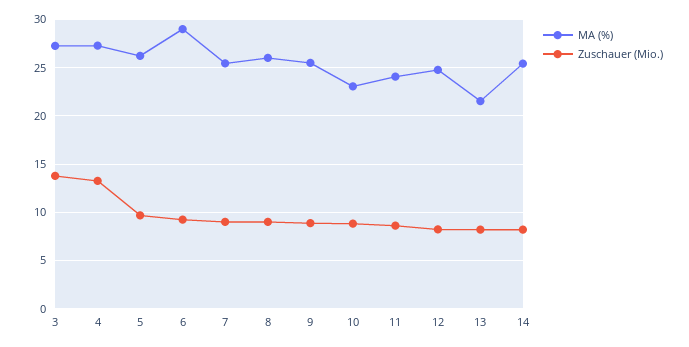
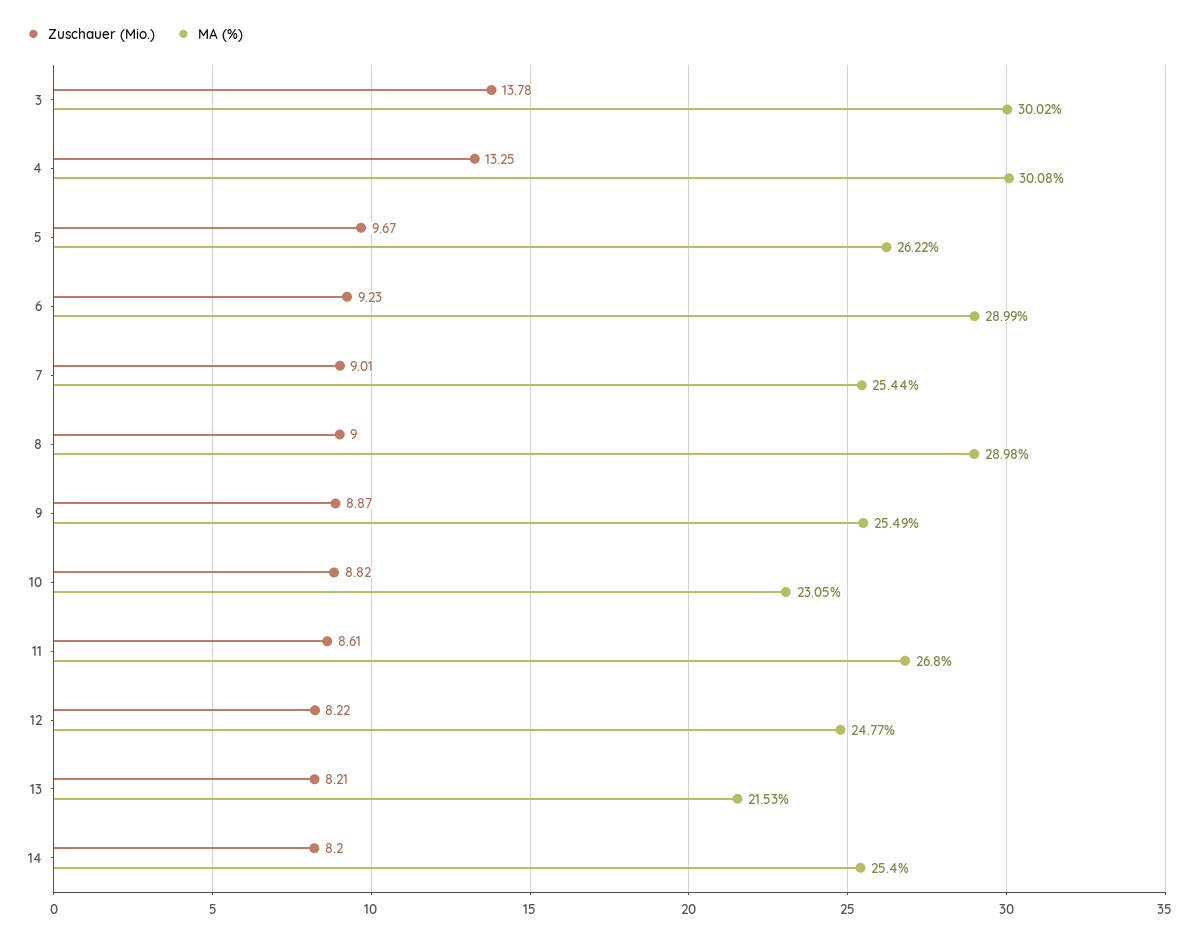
  {
    "MA (%)": {
-     "3": 27,
+     "3": 30.02,
-     "4": 27,
+     "4": 30.08,
      "5": 26.22,
      "6": 28.99,
      "7": 25.44,
-     "8": 26,
+     "8": 28.98,
      "9": 25.49,
      "10": 23.05,
-     "11": 24,
+     "11": 26.8,
      "12": 24.77,
      "13": 21.53,
      "14": 25.4
    },
    "Zuschauer (Mio.)": {
      "3": 13.78,
      "4": 13.25,
      "5": 9.67,
      "6": 9.23,
      "7": 9.01,
      "8": 9,
      "9": 8.87,
      "10": 8.82,
      "11": 8.61,
      "12": 8.22,
      "13": 8.21,
      "14": 8.2
    }
  }

